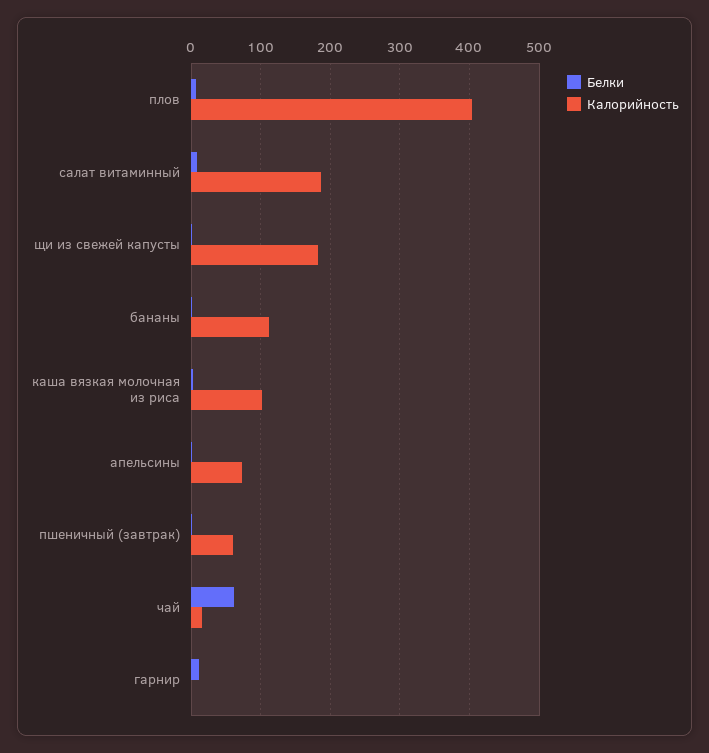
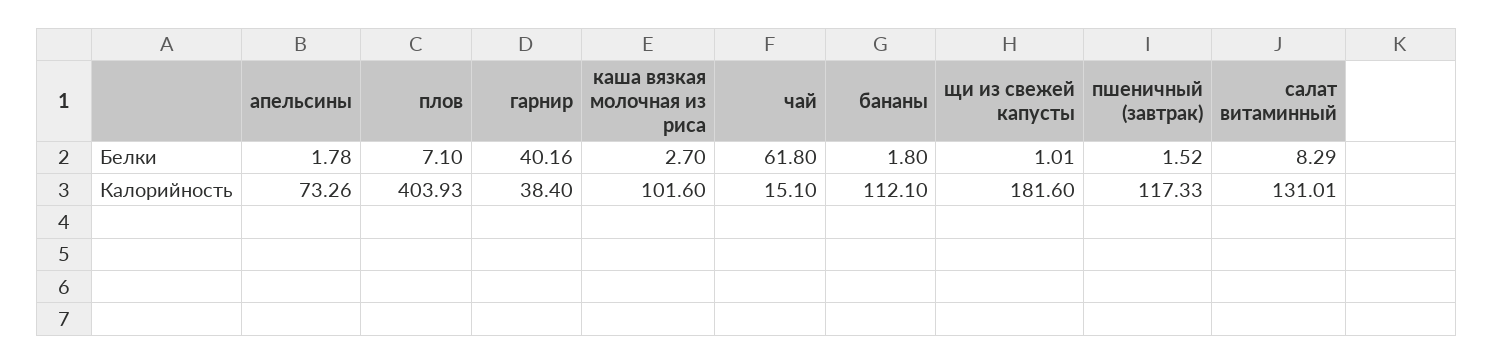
  {
    "Белки": {
      "плов": 7.1,
      "салат витаминный": 8.29,
      "щи из свежей капусты": 1.01,
      "бананы": 1.8,
      "каша вязкая молочная из риса": 2.7,
      "апельсины": 1.78,
      "пшеничный (завтрак)": 1.52,
      "чай": 61.8,
-     "гарнир": 10
+     "гарнир": 40.16
    },
    "Калорийность": {
      "плов": 403.93,
-     "салат витаминный": 190,
+     "салат витаминный": 131.01,
      "щи из свежей капусты": 181.6,
      "бананы": 112.1,
      "каша вязкая молочная из риса": 101.6,
      "апельсины": 73.26,
-     "пшеничный (завтрак)": 60,
+     "пшеничный (завтрак)": 117.33,
      "чай": 15.1,
-     "гарнир": 0
+     "гарнир": 38.4
    }
  }

